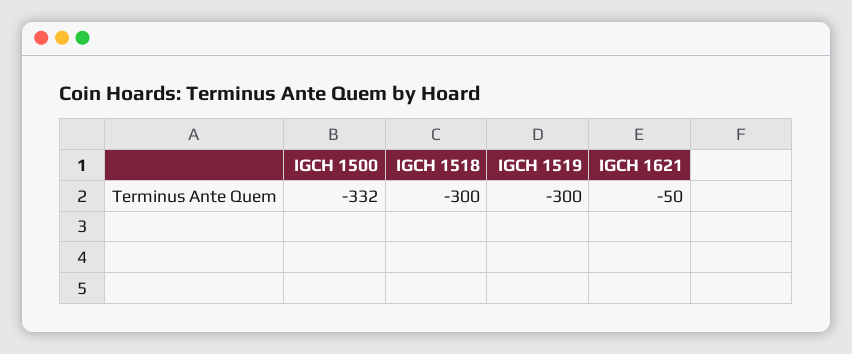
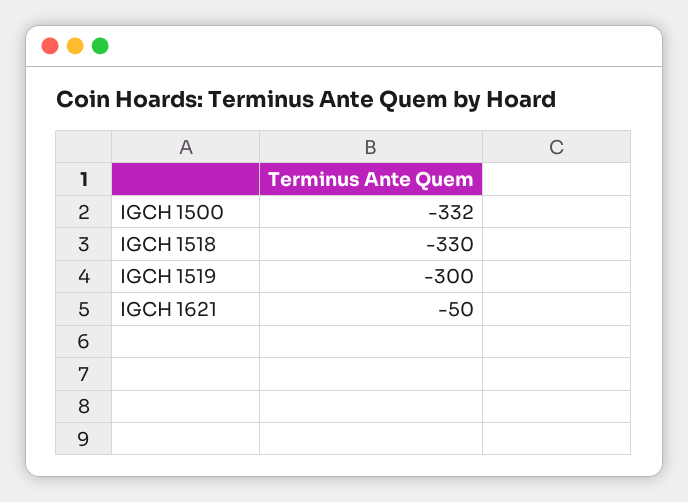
  {
    "IGCH 1500": -332,
-   "IGCH 1518": -300,
+   "IGCH 1518": -330,
    "IGCH 1519": -300,
    "IGCH 1621": -50
  }

